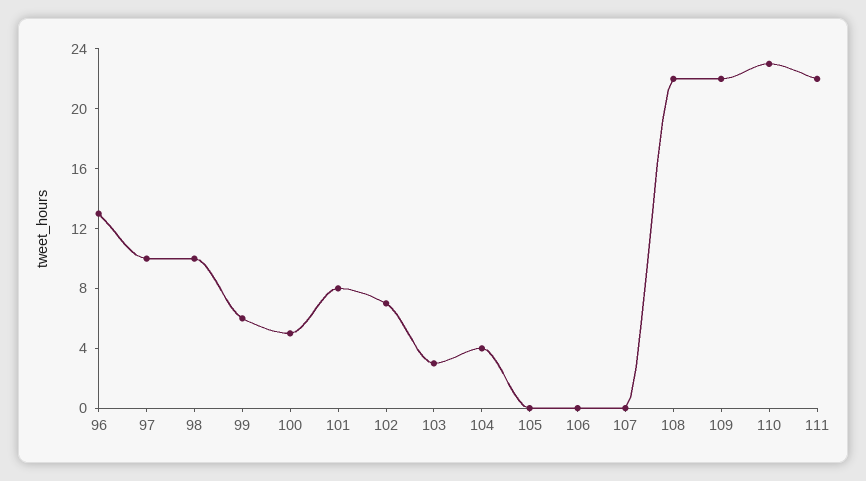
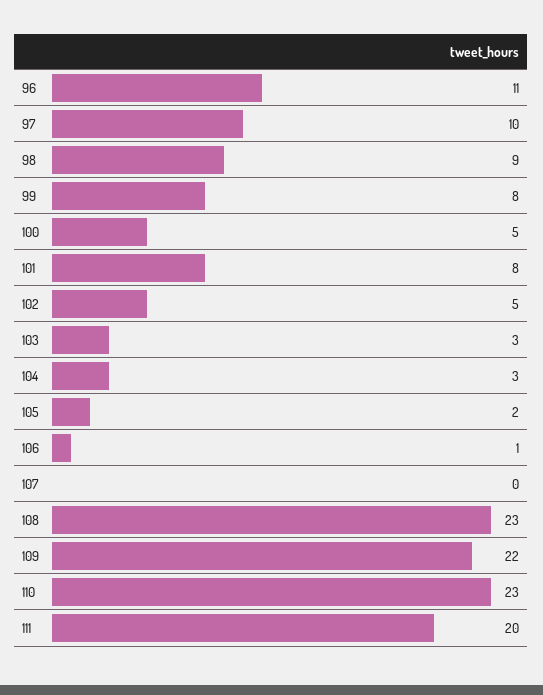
  {
-   "96": 13,
+   "96": 11,
    "97": 10,
-   "98": 10,
+   "98": 9,
-   "99": 6,
+   "99": 8,
    "100": 5,
    "101": 8,
-   "102": 7,
+   "102": 5,
    "103": 3,
-   "104": 4,
+   "104": 3,
-   "105": 0,
+   "105": 2,
-   "106": 0,
+   "106": 1,
    "107": 0,
-   "108": 22,
+   "108": 23,
    "109": 22,
    "110": 23,
-   "111": 22
+   "111": 20
  }

